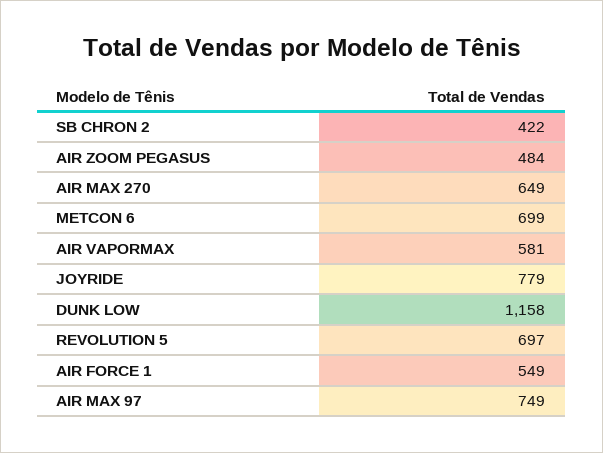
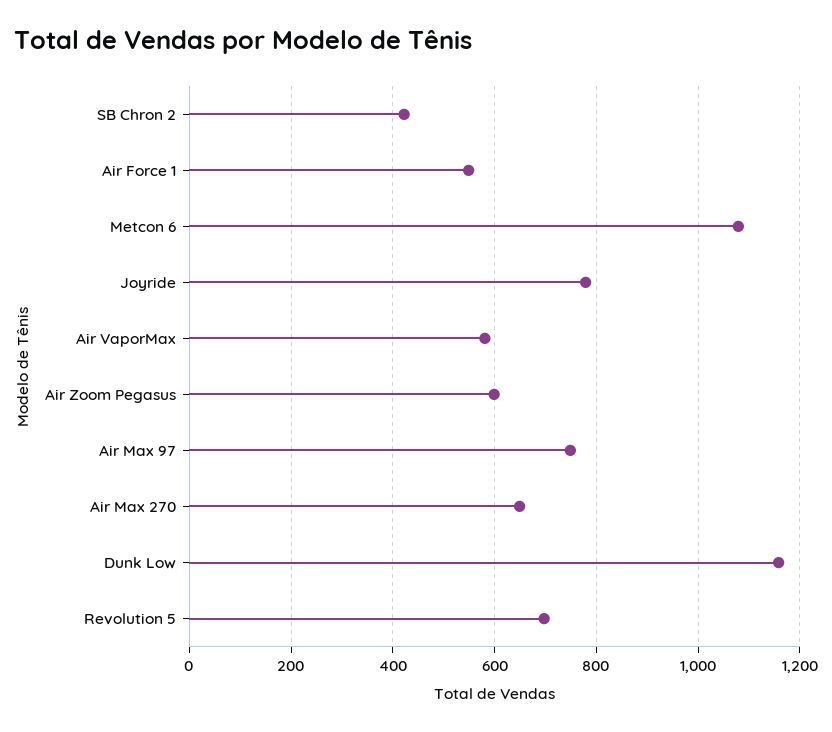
  {
    "SB CHRON 2": 422,
-   "AIR ZOOM PEGASUS": 484,
+   "AIR ZOOM PEGASUS": 600,
    "AIR MAX 270": 649,
-   "METCON 6": 699,
+   "METCON 6": 1080,
    "AIR VAPORMAX": 581,
    "JOYRIDE": 779,
    "DUNK LOW": 1158,
    "REVOLUTION 5": 697,
    "AIR FORCE 1": 549,
    "AIR MAX 97": 749
  }

